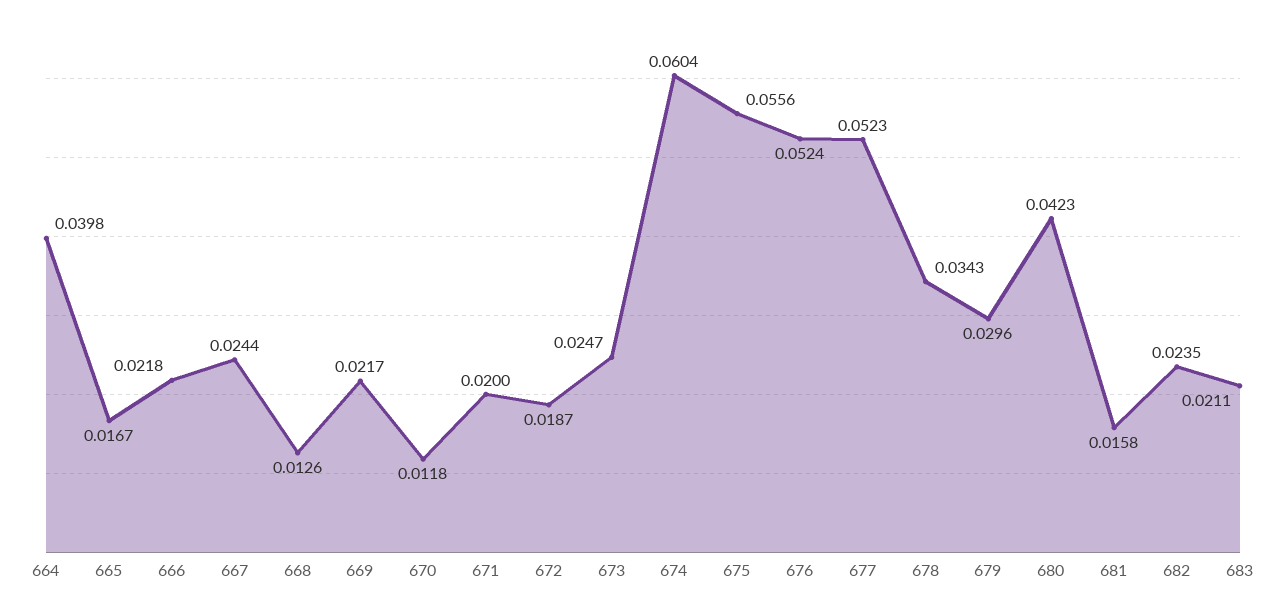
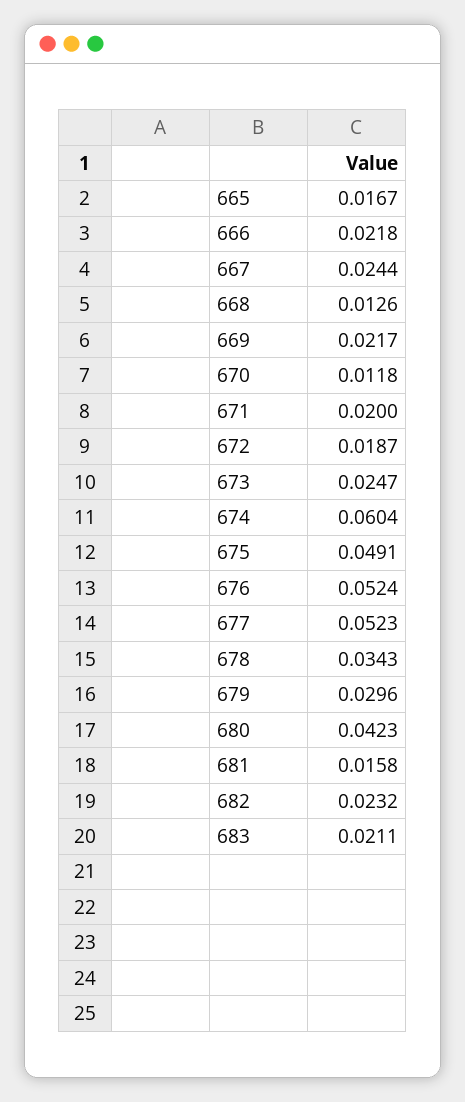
  {
-   "664": 0.0398,
    "665": 0.0167,
    "666": 0.0218,
    "667": 0.0244,
    "668": 0.0126,
    "669": 0.0217,
    "670": 0.0118,
    "671": 0.02,
    "672": 0.0187,
    "673": 0.0247,
    "674": 0.0604,
-   "675": 0.0556,
+   "675": 0.0491,
    "676": 0.0524,
    "677": 0.0523,
    "678": 0.0343,
    "679": 0.0296,
    "680": 0.0423,
    "681": 0.0158,
-   "682": 0.0235,
+   "682": 0.0232,
    "683": 0.0211
  }

